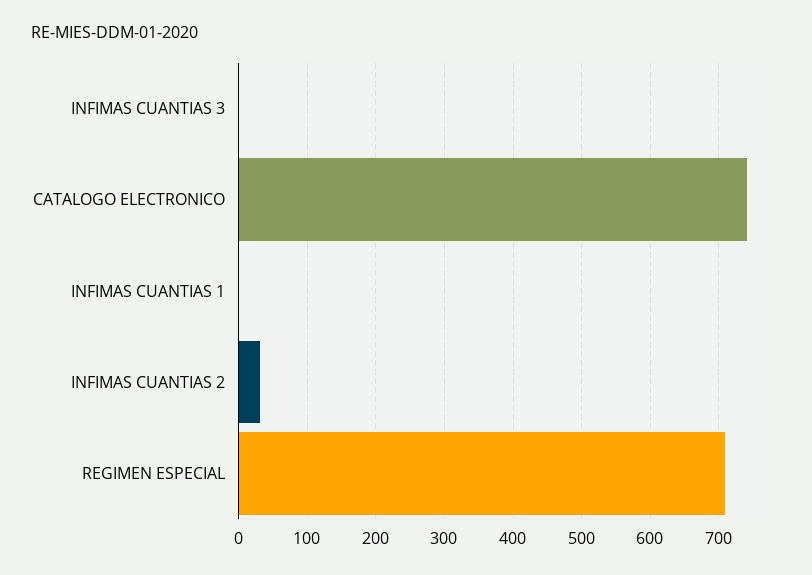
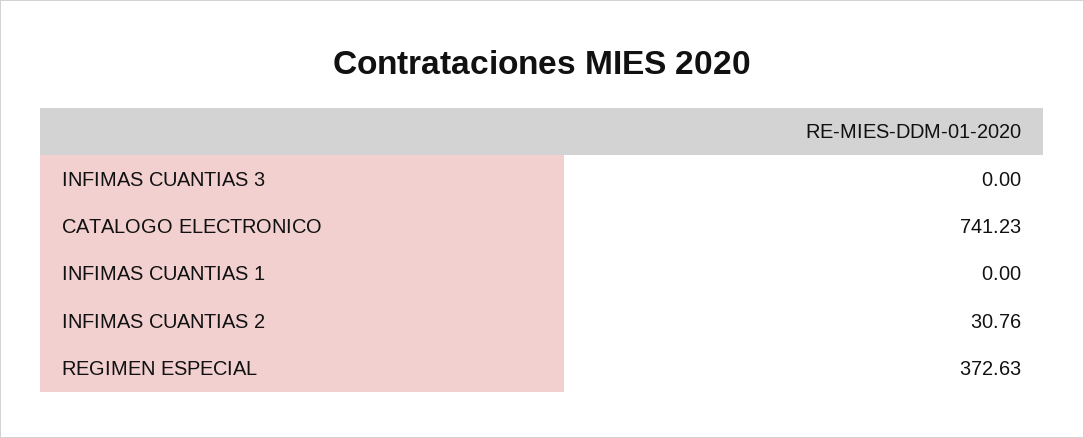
  {
    "INFIMAS CUANTIAS 3": 0,
    "CATALOGO ELECTRONICO": 741.23,
    "INFIMAS CUANTIAS 1": 0,
    "INFIMAS CUANTIAS 2": 30.76,
-   "REGIMEN ESPECIAL": 710
+   "REGIMEN ESPECIAL": 372.63
  }

